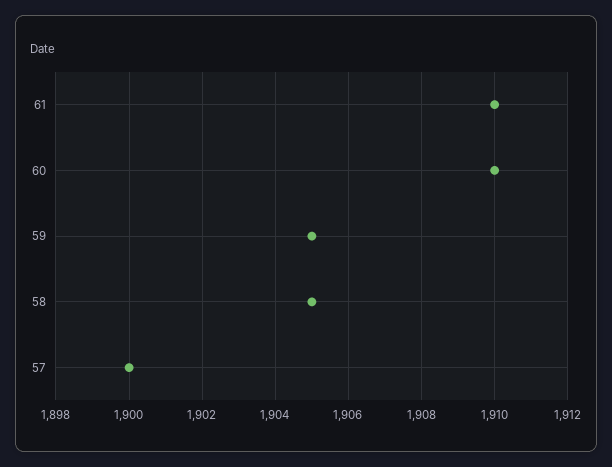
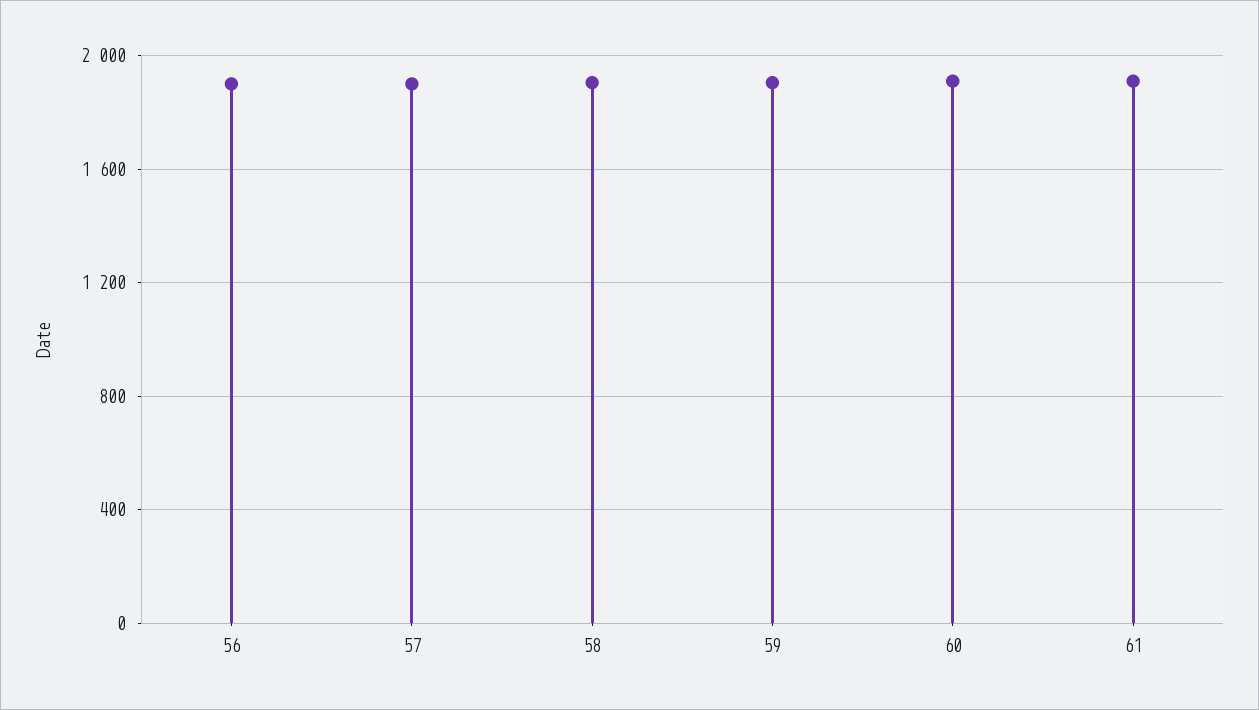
  {
    "61": 1910,
    "60": 1910,
    "59": 1905,
    "58": 1905,
-   "57": 1900
+   "57": 1900,
+   "56": 1900
  }

